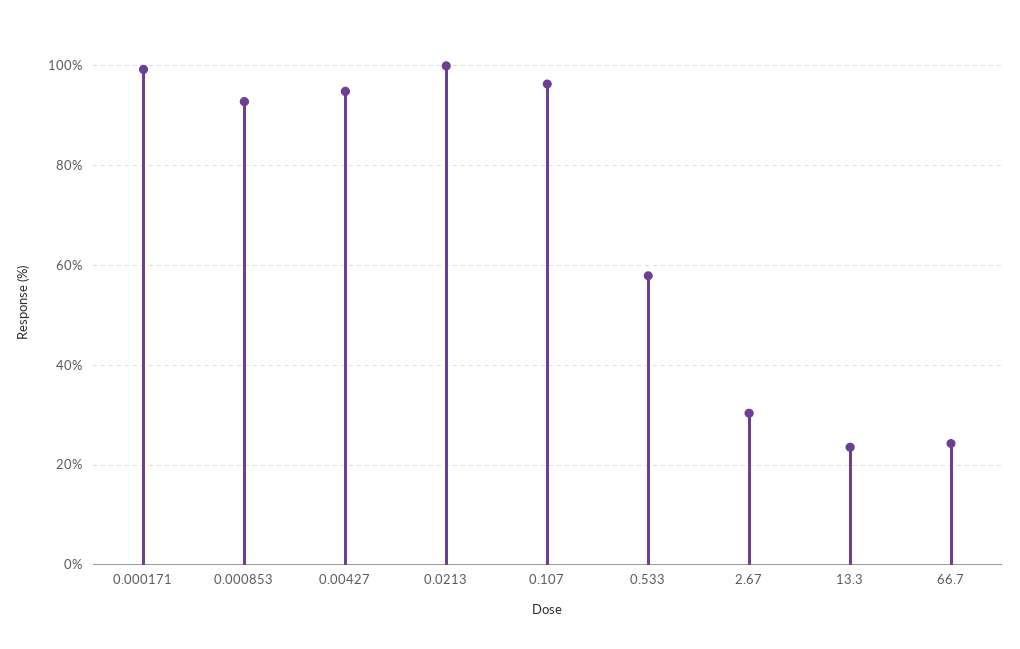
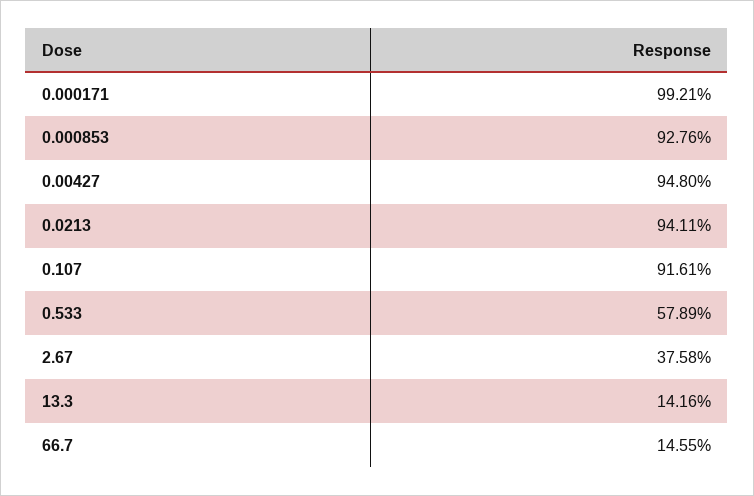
  {
    "0.000171": 99.21,
    "0.000853": 92.76,
    "0.00427": 94.8,
-   "0.0213": 100,
+   "0.0213": 94.11,
-   "0.107": 96,
+   "0.107": 91.61,
    "0.533": 57.89,
-   "2.67": 30,
+   "2.67": 37.58,
-   "13.3": 24,
+   "13.3": 14.16,
-   "66.7": 24
+   "66.7": 14.55
  }

